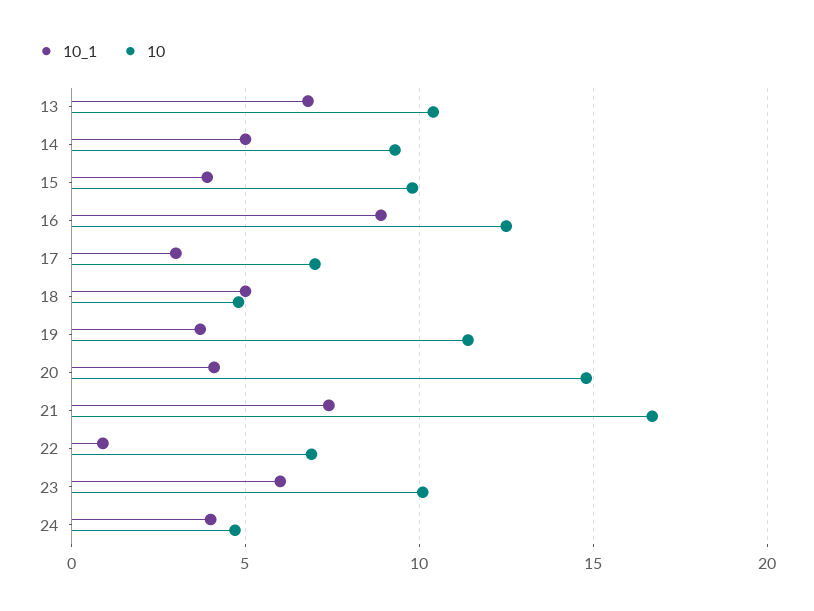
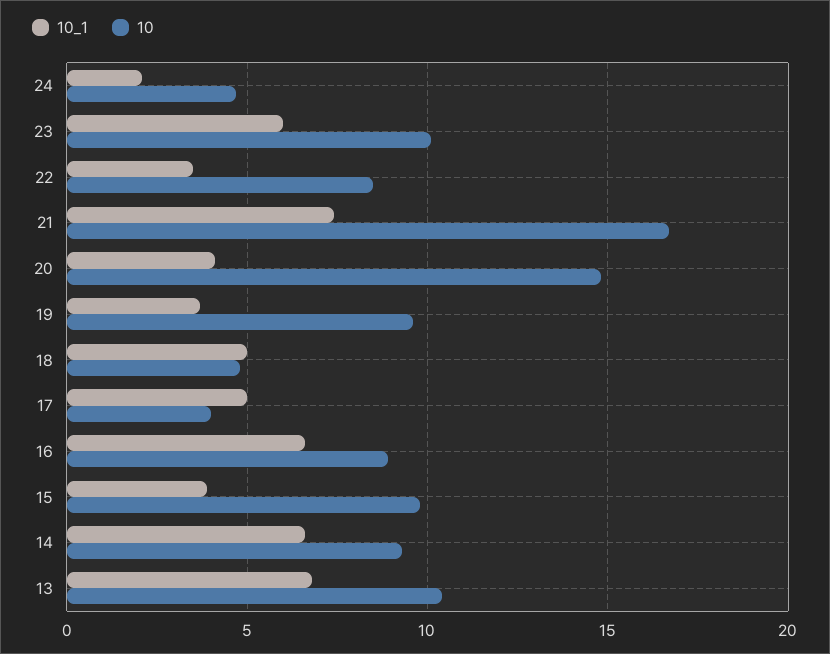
  {
    "10_1": {
      "13": 7,
-     "14": 5,
+     "14": 6.5,
      "15": 4,
-     "16": 9,
+     "16": 6.5,
-     "17": 3,
+     "17": 5,
      "18": 5,
      "19": 3.5,
      "20": 4,
      "21": 7.5,
-     "22": 1,
+     "22": 3.5,
      "23": 6,
-     "24": 4
+     "24": 2
    },
    "10": {
      "13": 10.5,
      "14": 9.5,
      "15": 10,
-     "16": 12.5,
+     "16": 9,
-     "17": 7,
+     "17": 4,
      "18": 5,
-     "19": 11.5,
+     "19": 9.5,
      "20": 15,
      "21": 16.5,
-     "22": 7,
+     "22": 8.5,
      "23": 10,
      "24": 4.5
    }
  }

